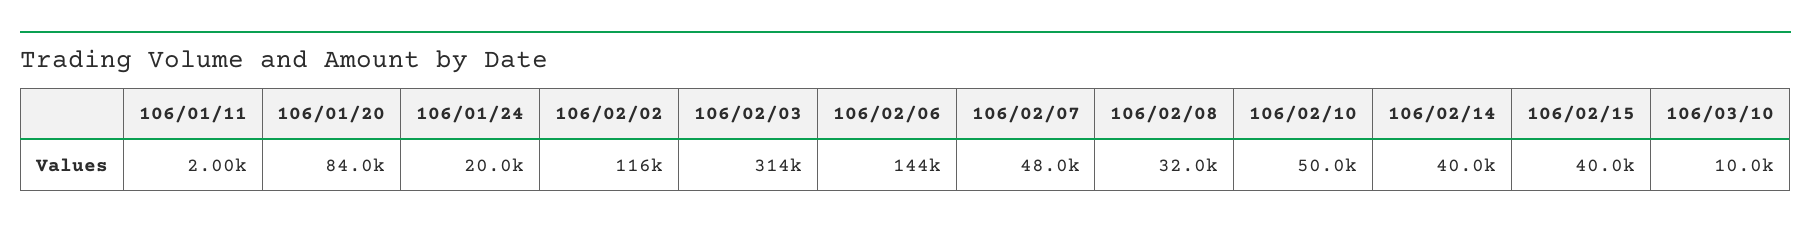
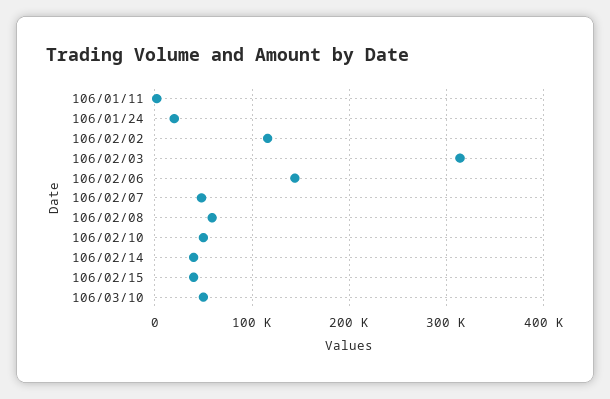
  {
    "106/01/11": 2000,
-   "106/01/20": 84000,
    "106/01/24": 20000,
    "106/02/02": 116000,
    "106/02/03": 314000,
    "106/02/06": 144000,
    "106/02/07": 48000,
-   "106/02/08": 32000,
+   "106/02/08": 60000,
    "106/02/10": 50000,
    "106/02/14": 40000,
    "106/02/15": 40000,
-   "106/03/10": 10000
+   "106/03/10": 50000
  }

